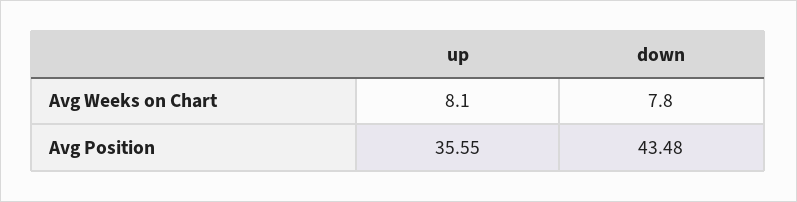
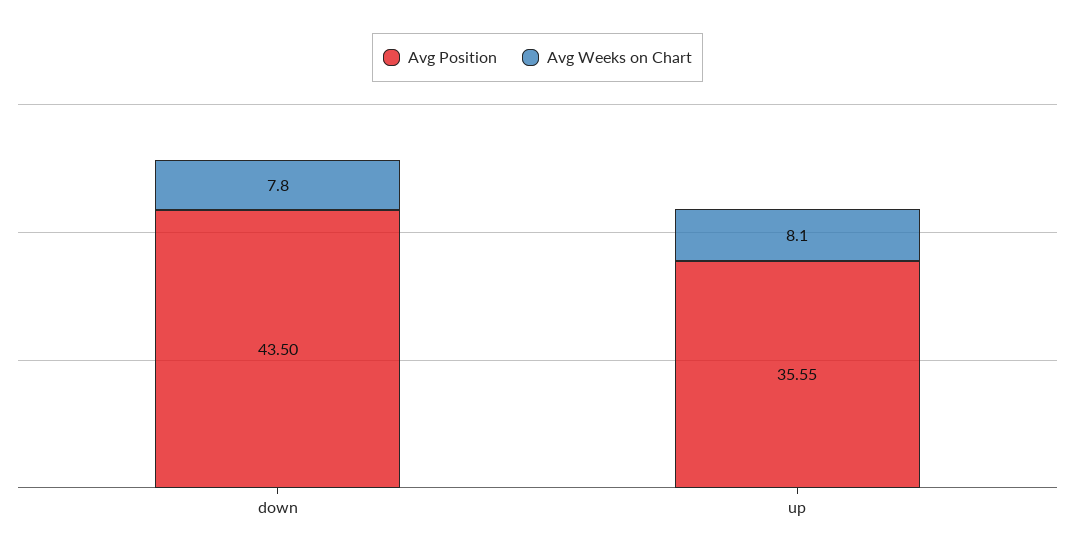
  {
    "Avg Weeks on Chart": {
      "up": 8.1,
      "down": 7.8
    },
    "Avg Position": {
      "up": 35.55,
-     "down": 43.48
+     "down": 43.5
    }
  }

